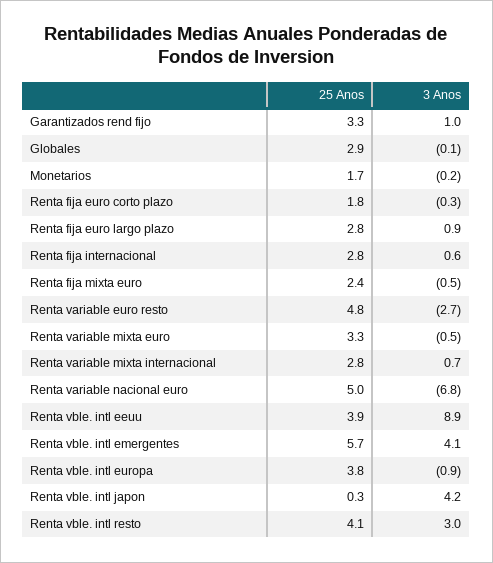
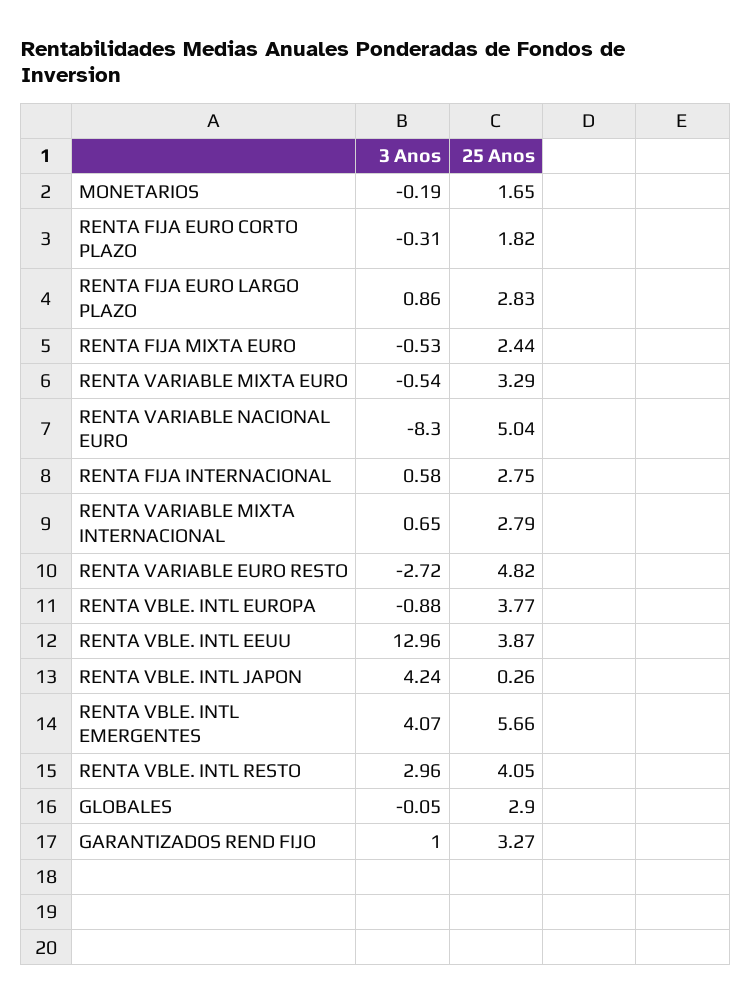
  {
    "25 Anos": {
      "Garantizados rend fijo": 3.27,
      "Globales": 2.9,
      "Monetarios": 1.65,
      "Renta fija euro corto plazo": 1.82,
      "Renta fija euro largo plazo": 2.83,
      "Renta fija internacional": 2.75,
      "Renta fija mixta euro": 2.44,
      "Renta variable euro resto": 4.82,
      "Renta variable mixta euro": 3.29,
      "Renta variable mixta internacional": 2.79,
      "Renta variable nacional euro": 5.04,
      "Renta vble. intl eeuu": 3.87,
      "Renta vble. intl emergentes": 5.66,
      "Renta vble. intl europa": 3.77,
      "Renta vble. intl japon": 0.26,
      "Renta vble. intl resto": 4.05
    },
    "3 Anos": {
      "Garantizados rend fijo": 1,
      "Globales": -0.05,
      "Monetarios": -0.19,
      "Renta fija euro corto plazo": -0.31,
      "Renta fija euro largo plazo": 0.86,
      "Renta fija internacional": 0.58,
      "Renta fija mixta euro": -0.53,
      "Renta variable euro resto": -2.72,
      "Renta variable mixta euro": -0.54,
      "Renta variable mixta internacional": 0.65,
-     "Renta variable nacional euro": -6.8,
+     "Renta variable nacional euro": -8.3,
-     "Renta vble. intl eeuu": 8.9,
+     "Renta vble. intl eeuu": 12.96,
      "Renta vble. intl emergentes": 4.07,
      "Renta vble. intl europa": -0.88,
      "Renta vble. intl japon": 4.24,
      "Renta vble. intl resto": 2.96
    }
  }

